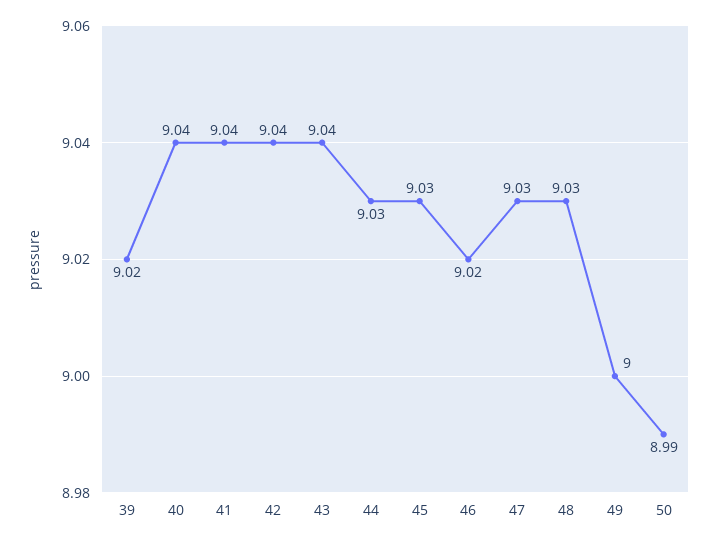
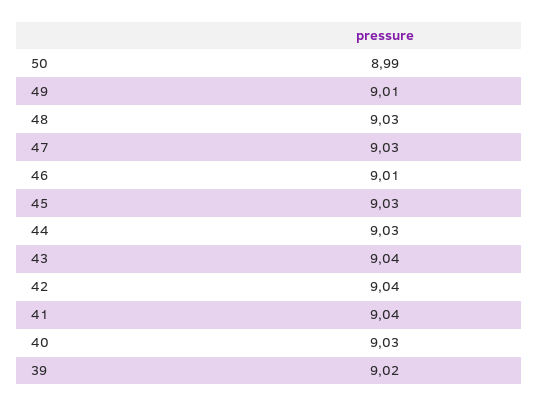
  {
    "39": 9.02,
-   "40": 9.04,
+   "40": 9.03,
    "41": 9.04,
    "42": 9.04,
    "43": 9.04,
    "44": 9.03,
    "45": 9.03,
-   "46": 9.02,
+   "46": 9.01,
    "47": 9.03,
    "48": 9.03,
-   "49": 9,
+   "49": 9.01,
    "50": 8.99
  }

